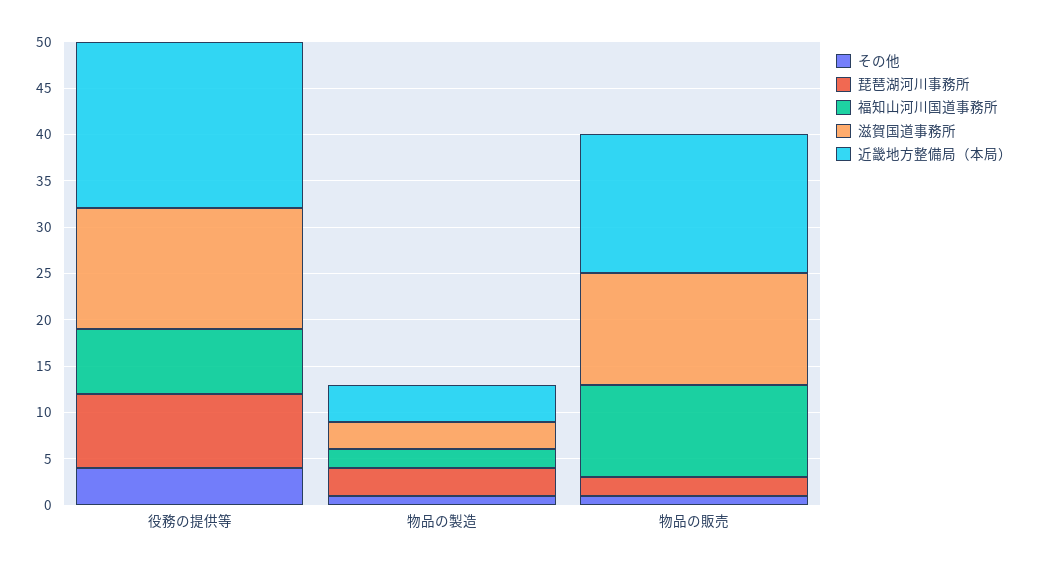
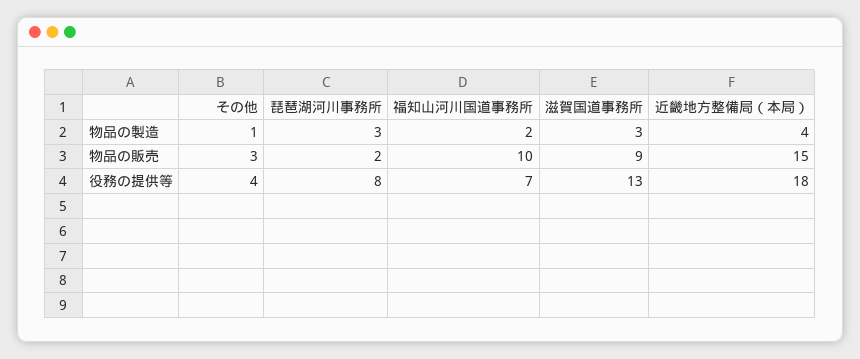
  {
    "その他": {
      "役務の提供等": 4,
      "物品の製造": 1,
-     "物品の販売": 1
+     "物品の販売": 3
    },
    "琵琶湖河川事務所": {
      "役務の提供等": 8,
      "物品の製造": 3,
      "物品の販売": 2
    },
    "福知山河川国道事務所": {
      "役務の提供等": 7,
      "物品の製造": 2,
      "物品の販売": 10
    },
    "滋賀国道事務所": {
      "役務の提供等": 13,
      "物品の製造": 3,
-     "物品の販売": 12
+     "物品の販売": 9
    },
    "近畿地方整備局（本局）": {
      "役務の提供等": 18,
      "物品の製造": 4,
      "物品の販売": 15
    }
  }

